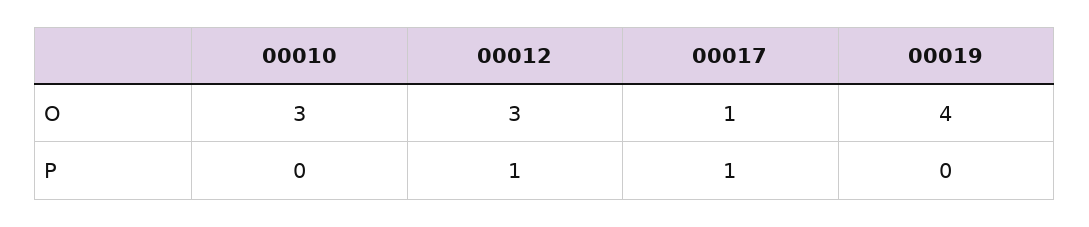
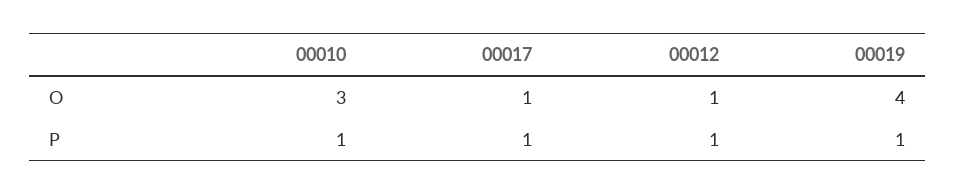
  {
    "00010": {
      "O": 3,
-     "P": 0
+     "P": 1
    },
    "00012": {
-     "O": 3,
+     "O": 1,
      "P": 1
    },
    "00017": {
      "O": 1,
      "P": 1
    },
    "00019": {
      "O": 4,
-     "P": 0
+     "P": 1
    }
  }

